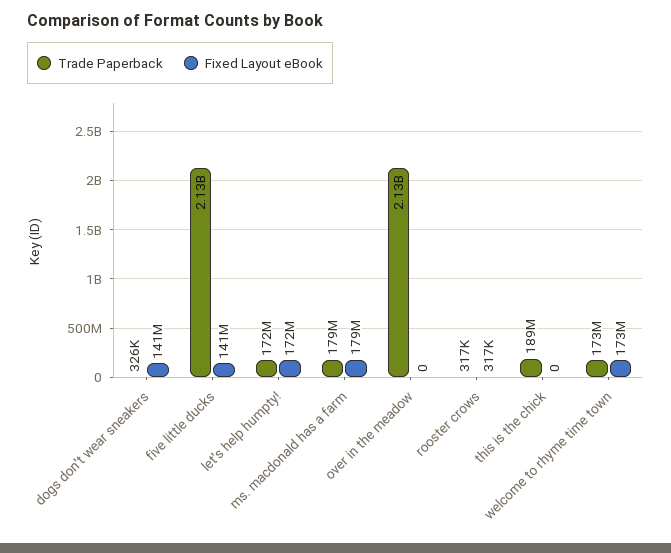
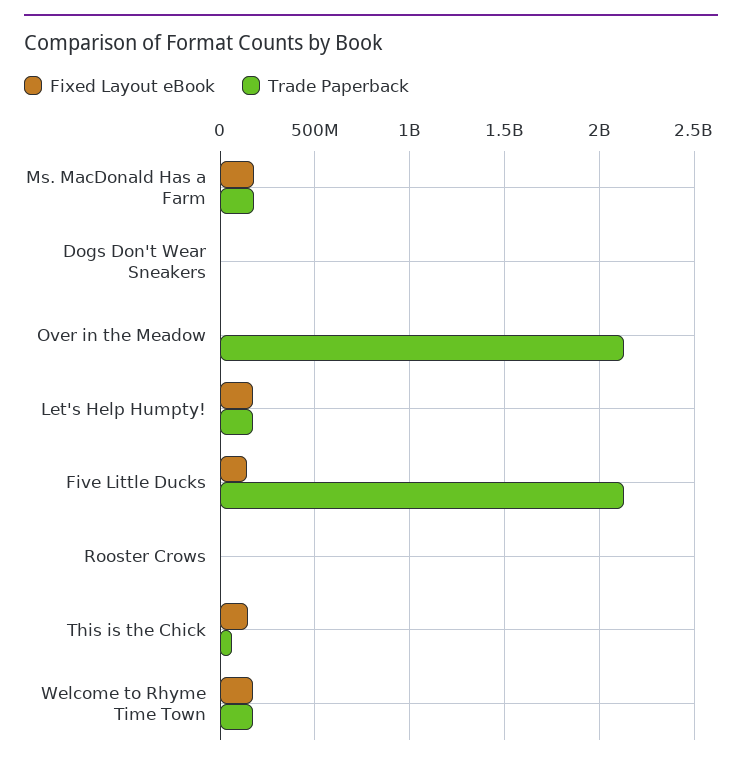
  {
    "Trade Paperback": {
      "dogs don't wear sneakers": 326000,
      "five little ducks": 2130000000,
      "let's help humpty!": 172000000,
      "ms. macdonald has a farm": 179000000,
      "over in the meadow": 2130000000,
      "rooster crows": 317000,
-     "this is the chick": 189000000,
+     "this is the chick": 50000000,
      "welcome to rhyme time town": 173000000
    },
    "Fixed Layout eBook": {
-     "dogs don't wear sneakers": 141000000,
+     "dogs don't wear sneakers": 0,
      "five little ducks": 141000000,
      "let's help humpty!": 172000000,
      "ms. macdonald has a farm": 179000000,
      "over in the meadow": 0,
      "rooster crows": 317000,
-     "this is the chick": 0,
+     "this is the chick": 150000000,
      "welcome to rhyme time town": 173000000
    }
  }

